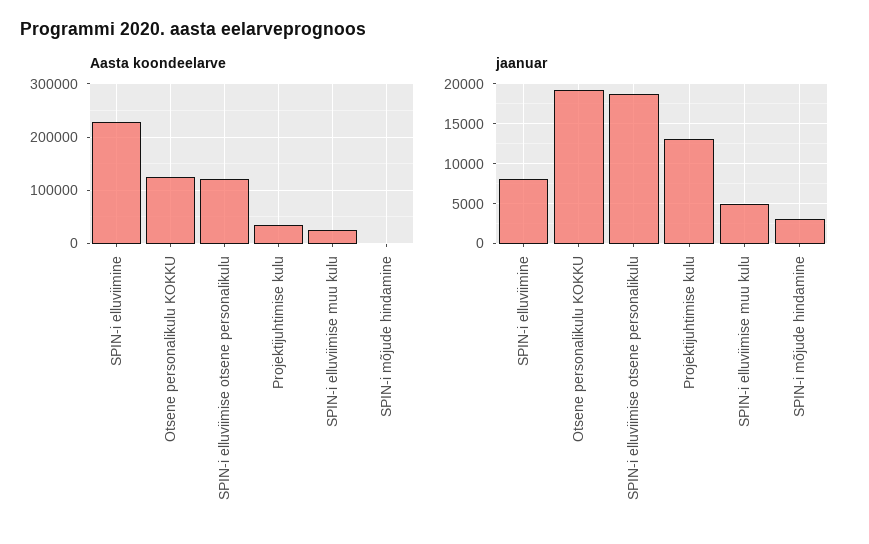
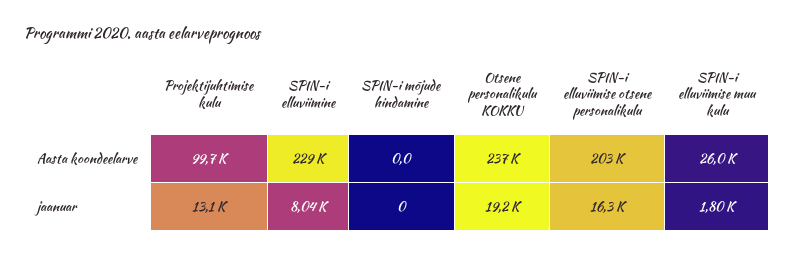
  {
    "Aasta koondeelarve": {
      "SPIN-i elluviimine": 229000,
-     "Otsene personalikulu KOKKU": 120000,
+     "Otsene personalikulu KOKKU": 237000,
-     "SPIN-i elluviimise otsene personalikulu": 120000,
+     "SPIN-i elluviimise otsene personalikulu": 203000,
-     "Projektijuhtimise kulu": 40000,
+     "Projektijuhtimise kulu": 99700,
      "SPIN-i elluviimise muu kulu": 26000,
      "SPIN-i mõjude hindamine": 0
    },
    "jaanuar": {
      "SPIN-i elluviimine": 8040,
      "Otsene personalikulu KOKKU": 19200,
-     "SPIN-i elluviimise otsene personalikulu": 19000,
+     "SPIN-i elluviimise otsene personalikulu": 16300,
      "Projektijuhtimise kulu": 13100,
-     "SPIN-i elluviimise muu kulu": 5000,
+     "SPIN-i elluviimise muu kulu": 1800,
-     "SPIN-i mõjude hindamine": 3000
+     "SPIN-i mõjude hindamine": 0
    }
  }

